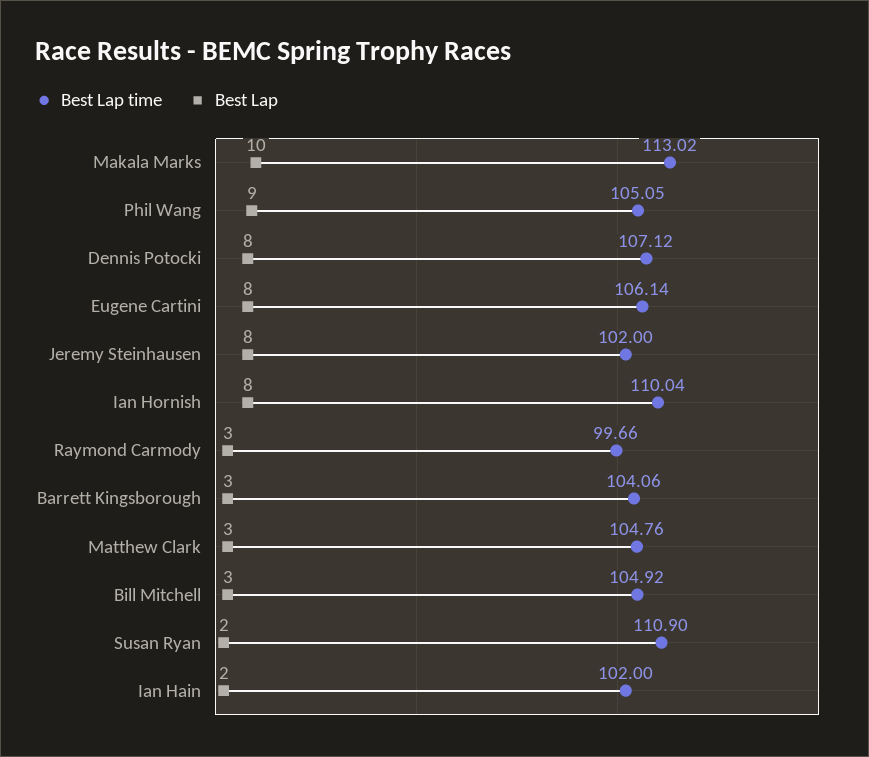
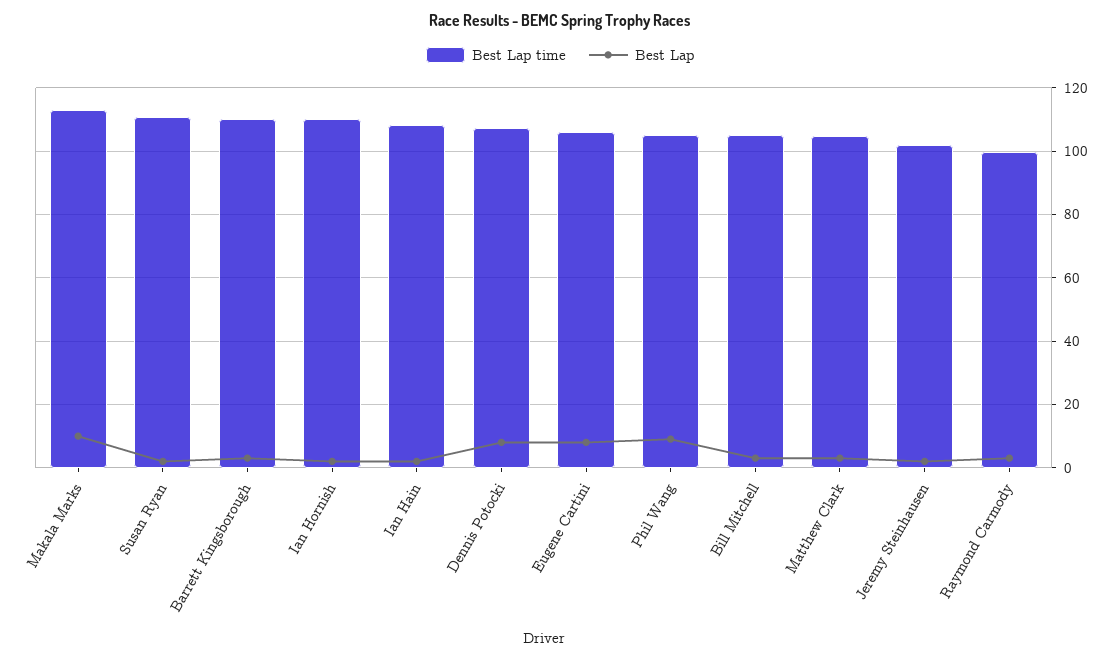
  {
    "Best Lap time": {
      "Makala Marks": 113.02,
      "Phil Wang": 105.05,
      "Dennis Potocki": 107.12,
      "Eugene Cartini": 106.14,
      "Jeremy Steinhausen": 102,
      "Ian Hornish": 110.04,
      "Raymond Carmody": 99.66,
-     "Barrett Kingsborough": 104.06,
+     "Barrett Kingsborough": 110,
      "Matthew Clark": 104.76,
      "Bill Mitchell": 104.92,
      "Susan Ryan": 110.9,
-     "Ian Hain": 102
+     "Ian Hain": 108
    },
    "Best Lap": {
      "Makala Marks": 10,
      "Phil Wang": 9,
      "Dennis Potocki": 8,
      "Eugene Cartini": 8,
-     "Jeremy Steinhausen": 8,
+     "Jeremy Steinhausen": 2,
-     "Ian Hornish": 8,
+     "Ian Hornish": 2,
      "Raymond Carmody": 3,
      "Barrett Kingsborough": 3,
      "Matthew Clark": 3,
      "Bill Mitchell": 3,
      "Susan Ryan": 2,
      "Ian Hain": 2
    }
  }

